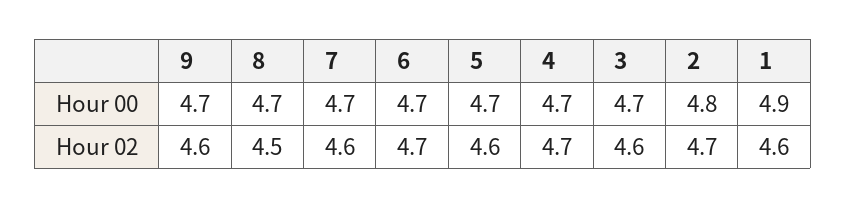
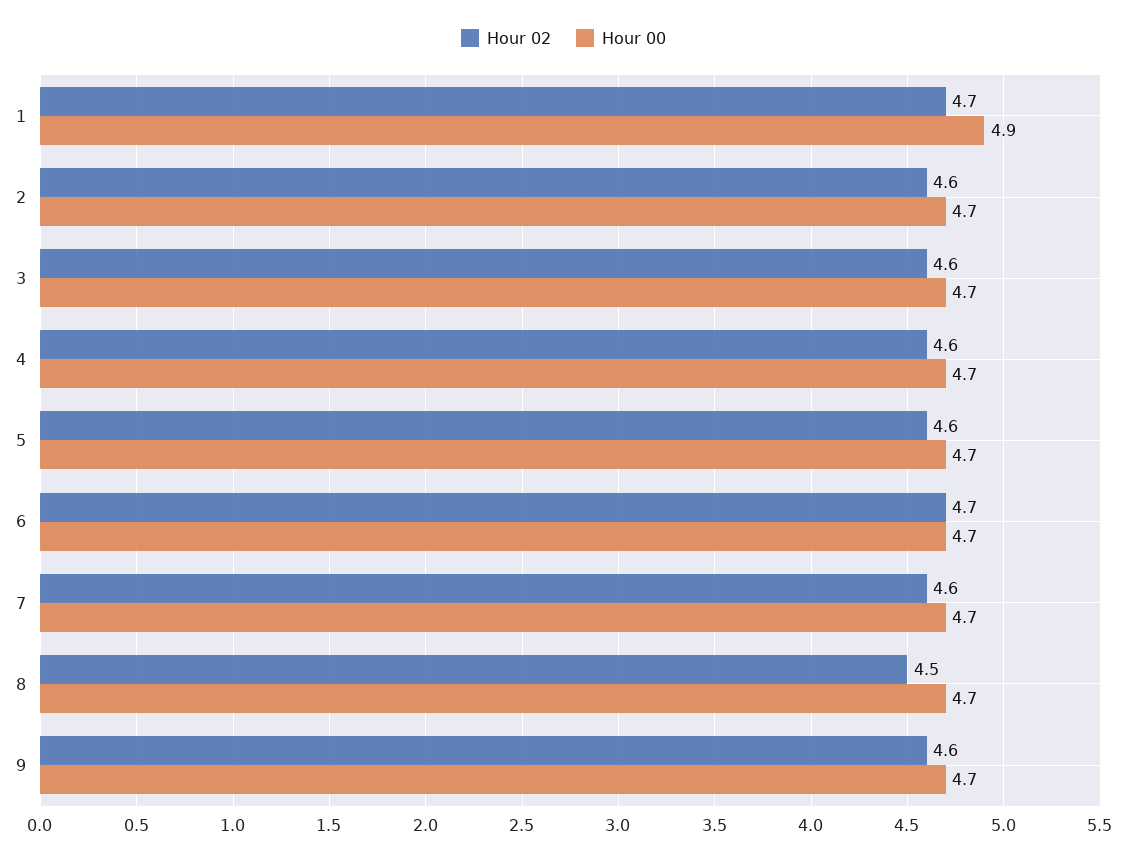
  {
    "Hour 00": {
      "9": 4.7,
      "8": 4.7,
      "7": 4.7,
      "6": 4.7,
      "5": 4.7,
      "4": 4.7,
      "3": 4.7,
-     "2": 4.8,
+     "2": 4.7,
      "1": 4.9
    },
    "Hour 02": {
      "9": 4.6,
      "8": 4.5,
      "7": 4.6,
      "6": 4.7,
      "5": 4.6,
-     "4": 4.7,
+     "4": 4.6,
      "3": 4.6,
-     "2": 4.7,
+     "2": 4.6,
-     "1": 4.6
+     "1": 4.7
    }
  }

